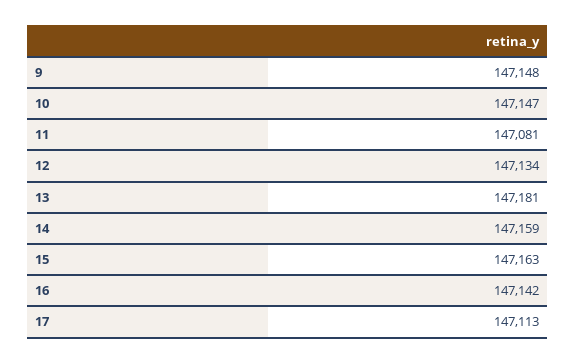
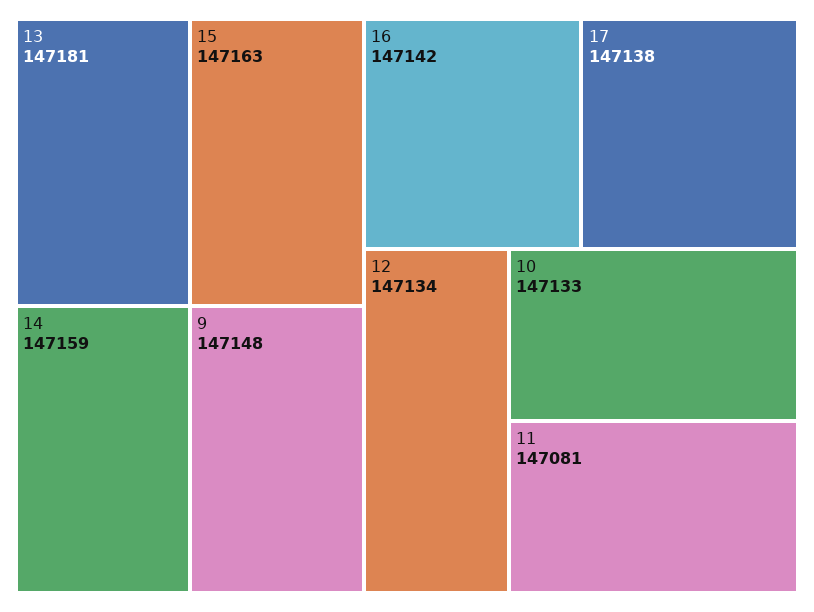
  {
    "9": 147148,
-   "10": 147147,
+   "10": 147133,
    "11": 147081,
    "12": 147134,
    "13": 147181,
    "14": 147159,
    "15": 147163,
    "16": 147142,
-   "17": 147113
+   "17": 147138
  }

